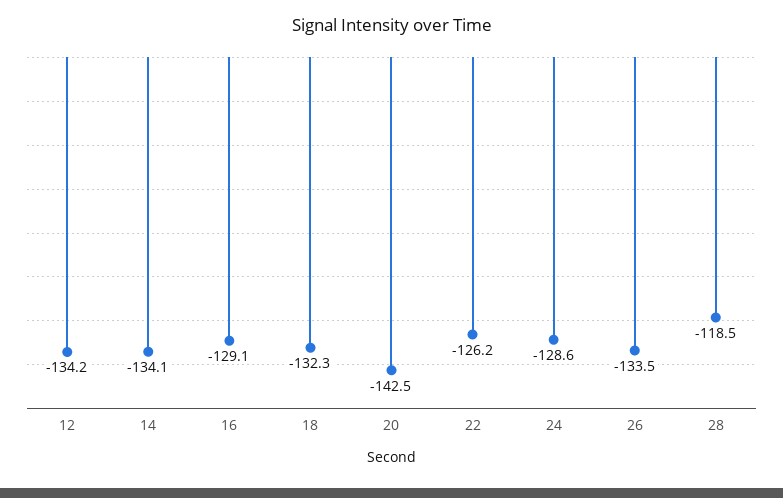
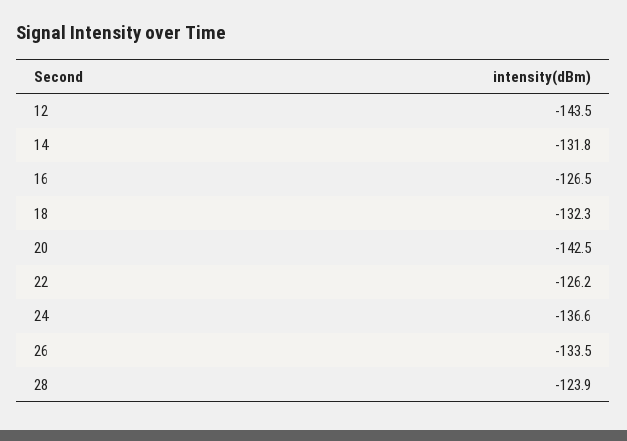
  {
-   "12": -134.2,
+   "12": -143.5,
-   "14": -134.1,
+   "14": -131.8,
-   "16": -129.1,
+   "16": -126.5,
    "18": -132.3,
    "20": -142.5,
    "22": -126.2,
-   "24": -128.6,
+   "24": -136.6,
    "26": -133.5,
-   "28": -118.5
+   "28": -123.9
  }

